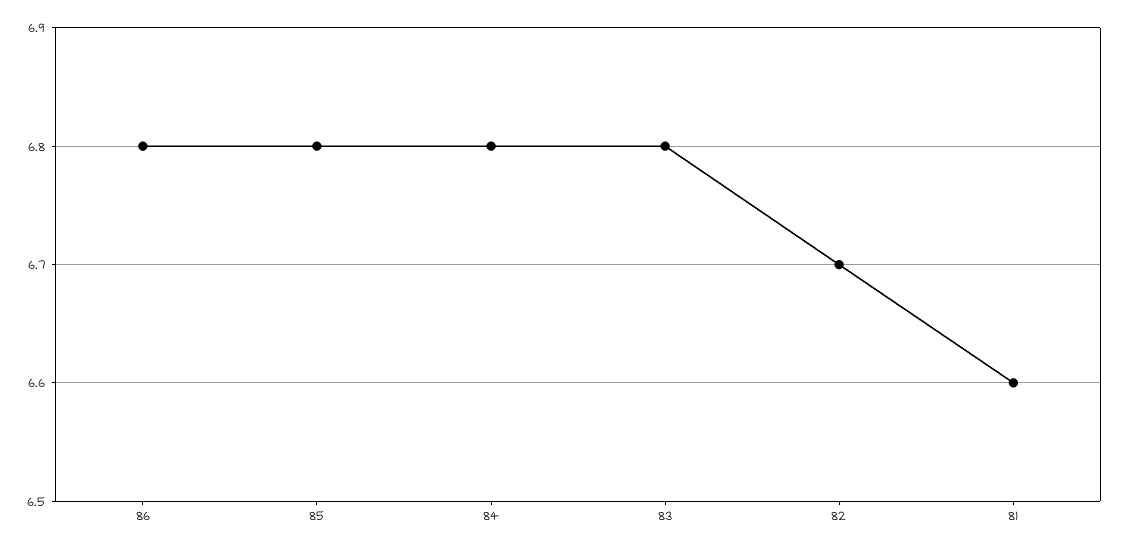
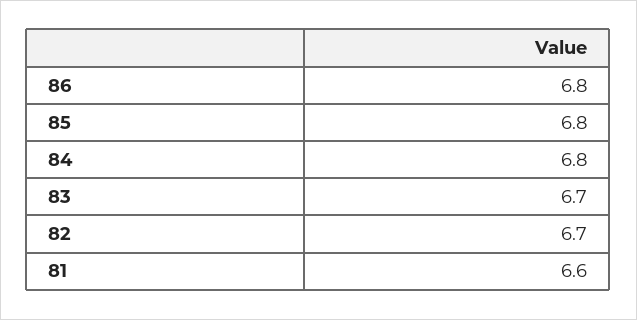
  {
    "86": 6.8,
    "85": 6.8,
    "84": 6.8,
-   "83": 6.8,
+   "83": 6.7,
    "82": 6.7,
    "81": 6.6
  }

